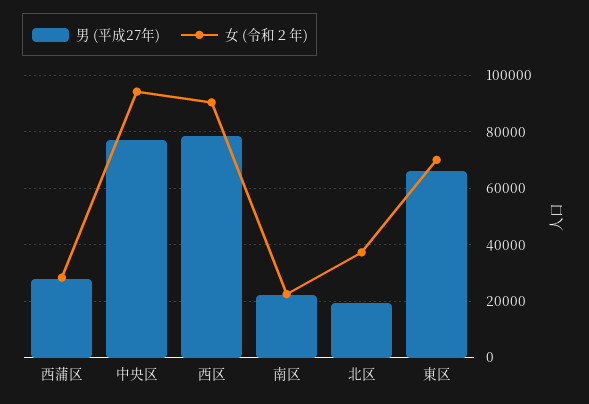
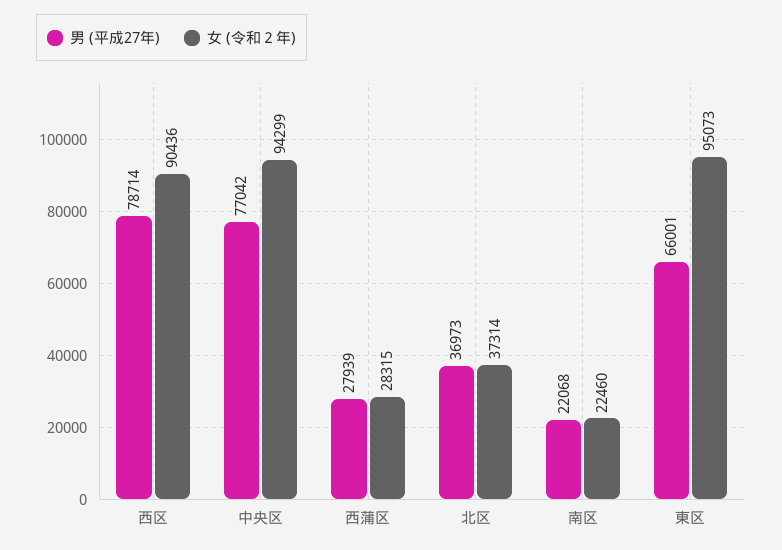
  {
    "男 (平成27年)": {
      "西蒲区": 27939,
      "中央区": 77042,
      "西区": 78714,
      "南区": 22068,
-     "北区": 20000,
+     "北区": 36973,
      "東区": 66001
    },
    "女 (令和２年)": {
      "西蒲区": 28315,
      "中央区": 94299,
      "西区": 90436,
      "南区": 22460,
      "北区": 37314,
-     "東区": 70000
+     "東区": 95073
    }
  }

